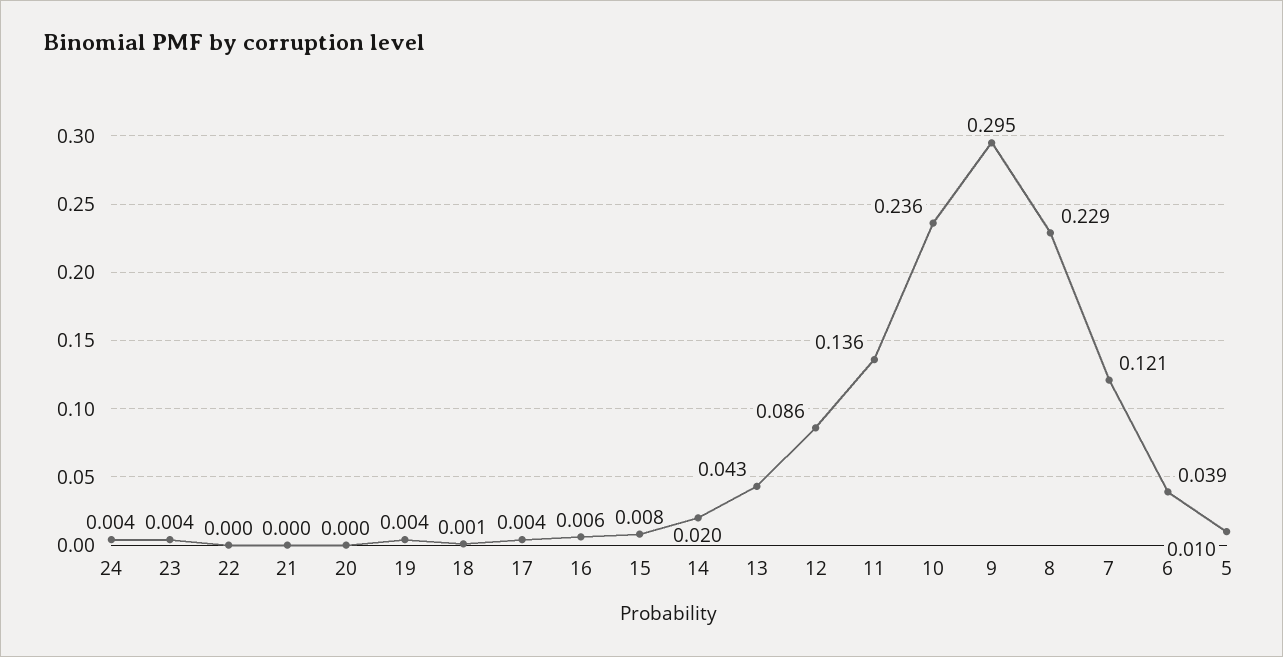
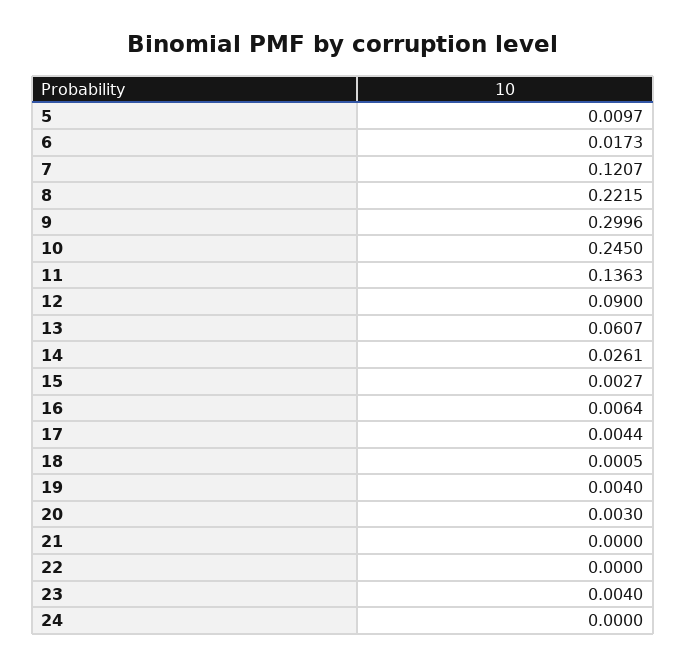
  {
-   "24": 0.004,
+   "24": 0,
    "23": 0.004,
    "22": 0,
    "21": 0,
-   "20": 0,
+   "20": 0.003,
    "19": 0.004,
    "18": 0.0005,
    "17": 0.0044,
    "16": 0.0064,
-   "15": 0.008,
+   "15": 0.0027,
-   "14": 0.02,
+   "14": 0.0261,
-   "13": 0.043,
+   "13": 0.0607,
-   "12": 0.086,
+   "12": 0.09,
    "11": 0.1363,
-   "10": 0.236,
+   "10": 0.245,
-   "9": 0.295,
+   "9": 0.2996,
-   "8": 0.229,
+   "8": 0.2215,
    "7": 0.1207,
-   "6": 0.039,
+   "6": 0.0173,
    "5": 0.0097
  }

